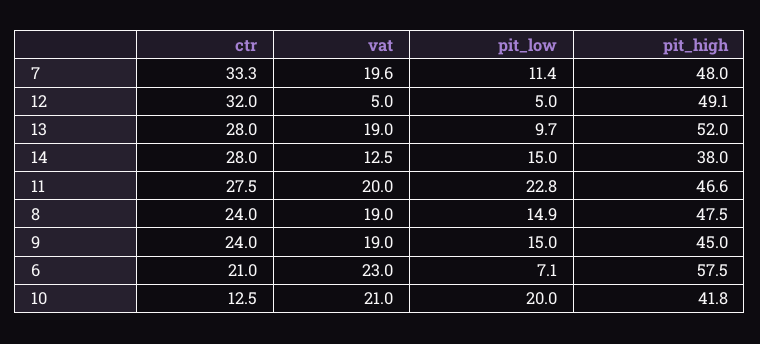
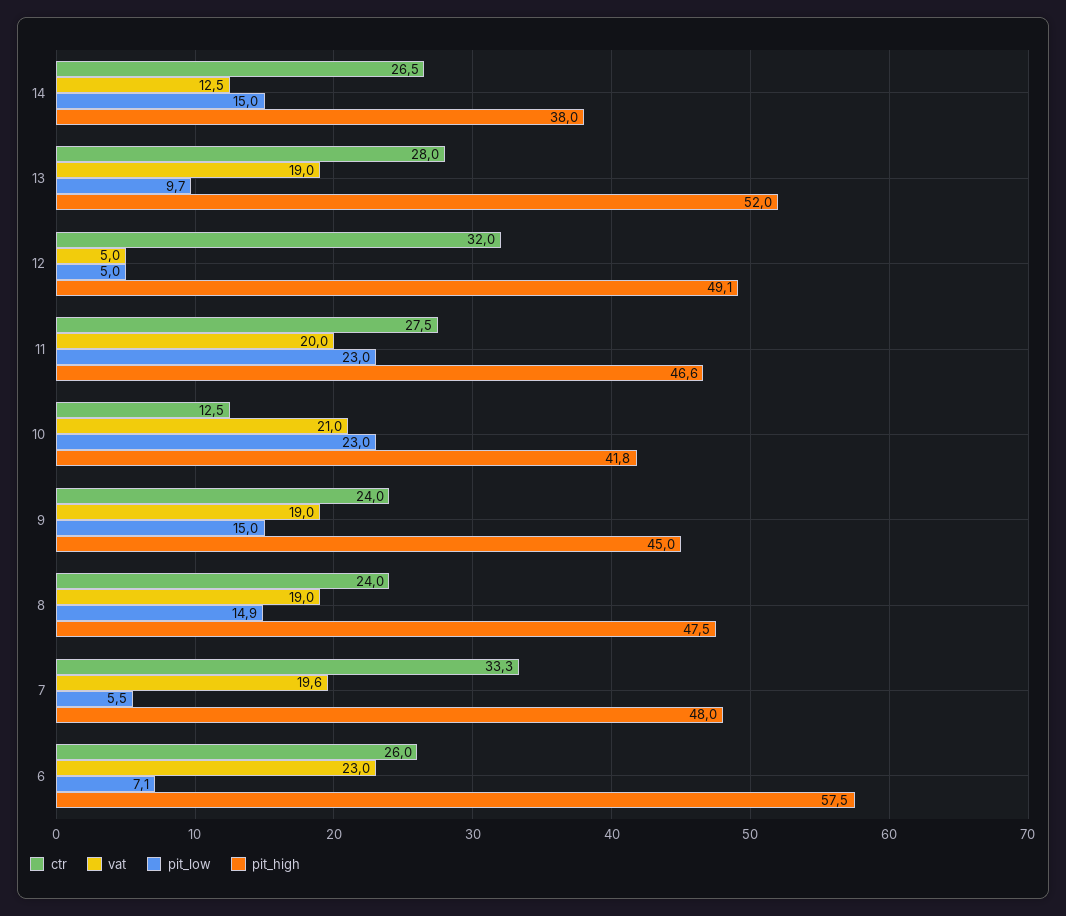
  {
    "ctr": {
      "7": 33.3,
      "12": 32,
      "13": 28,
-     "14": 28,
+     "14": 26.5,
      "11": 27.5,
      "8": 24,
      "9": 24,
-     "6": 21,
+     "6": 26,
      "10": 12.5
    },
    "vat": {
      "7": 19.6,
      "12": 5,
      "13": 19,
      "14": 12.5,
      "11": 20,
      "8": 19,
      "9": 19,
      "6": 23,
      "10": 21
    },
    "pit_low": {
-     "7": 11.4,
+     "7": 5.5,
      "12": 5,
      "13": 9.7,
      "14": 15,
-     "11": 22.8,
+     "11": 23,
      "8": 14.9,
      "9": 15,
      "6": 7.1,
-     "10": 20
+     "10": 23
    },
    "pit_high": {
      "7": 48,
      "12": 49.1,
      "13": 52,
      "14": 38,
      "11": 46.6,
      "8": 47.5,
      "9": 45,
      "6": 57.5,
      "10": 41.8
    }
  }

